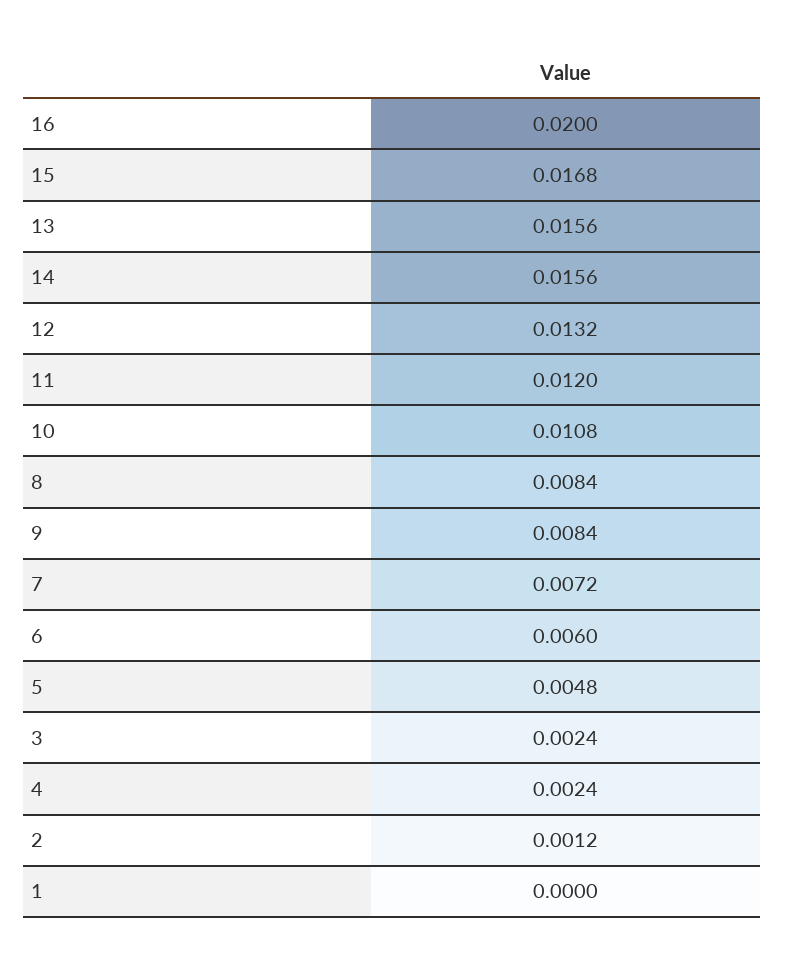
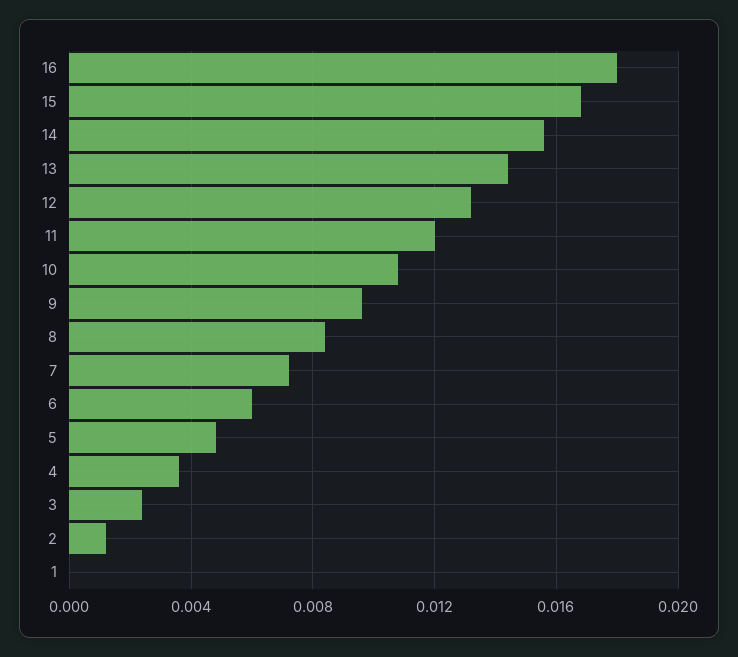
  {
-   "16": 0.02,
+   "16": 0.018,
    "15": 0.0168,
-   "13": 0.0156,
+   "13": 0.0145,
    "14": 0.0156,
    "12": 0.0132,
    "11": 0.012,
    "10": 0.0108,
    "8": 0.0084,
-   "9": 0.0084,
+   "9": 0.0095,
    "7": 0.0072,
    "6": 0.006,
    "5": 0.0048,
    "3": 0.0024,
-   "4": 0.0024,
+   "4": 0.0035,
    "2": 0.0012,
    "1": 0
  }

